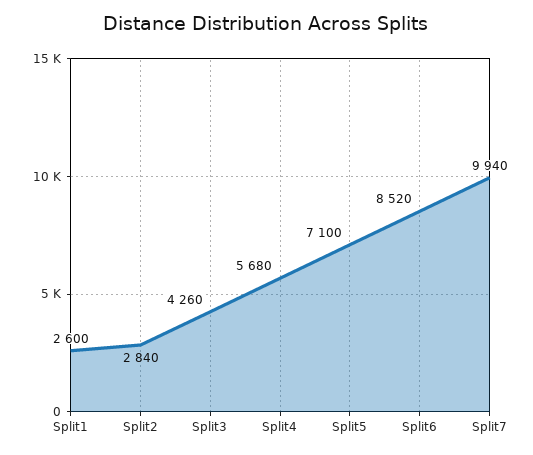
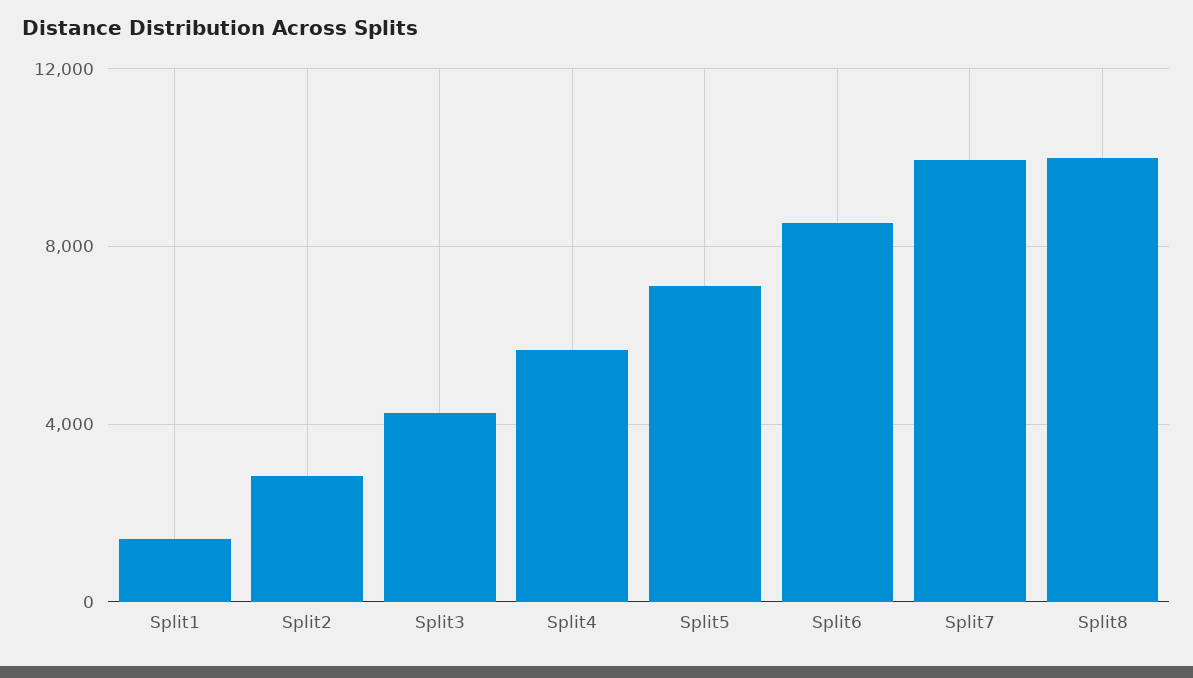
  {
-   "Split1": 2600,
+   "Split1": 1500,
    "Split2": 2840,
    "Split3": 4260,
    "Split4": 5680,
    "Split5": 7100,
    "Split6": 8520,
-   "Split7": 9940
+   "Split7": 9940,
+   "Split8": 10000
  }

